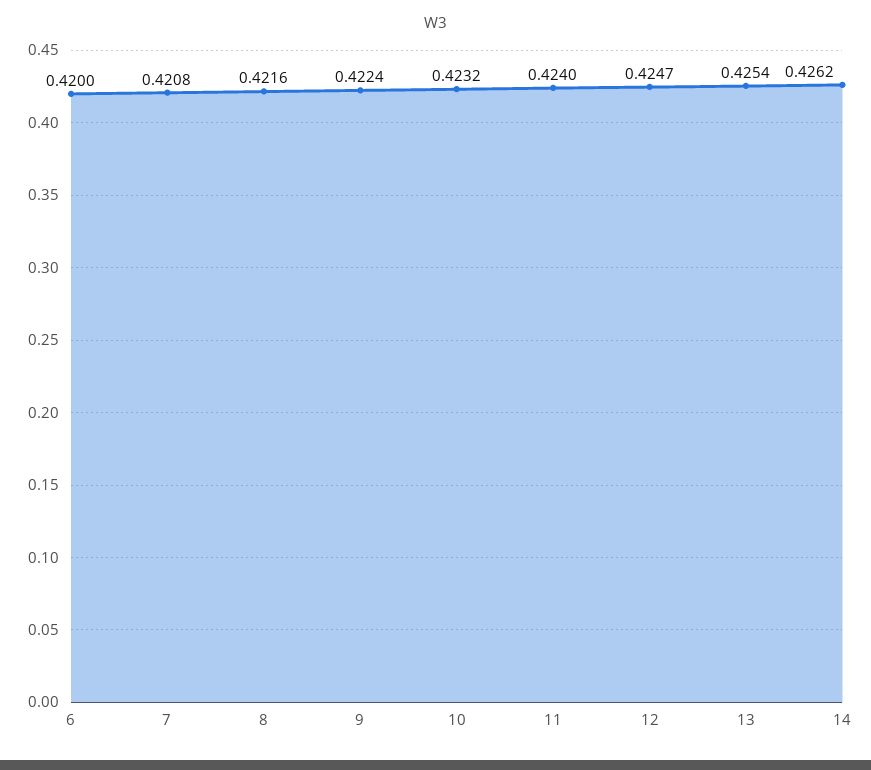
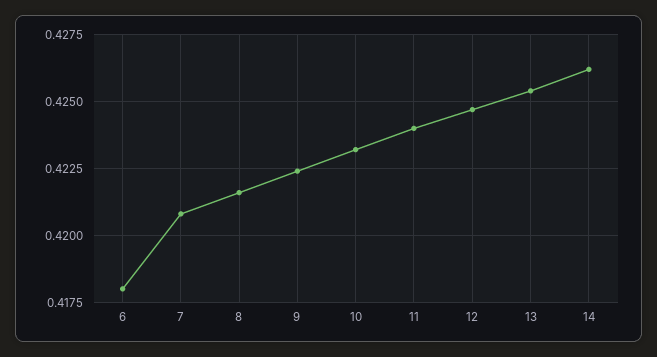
  {
-   "6": 0.42,
+   "6": 0.418,
    "7": 0.4208,
    "8": 0.4216,
    "9": 0.4224,
    "10": 0.4232,
    "11": 0.424,
    "12": 0.4247,
    "13": 0.4254,
    "14": 0.4262
  }

